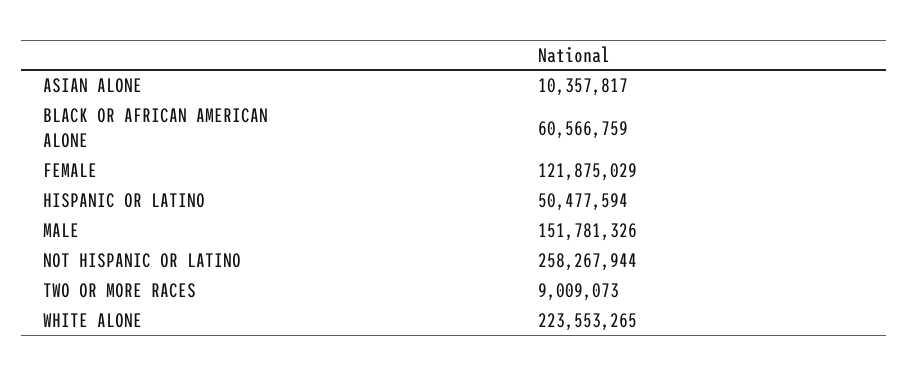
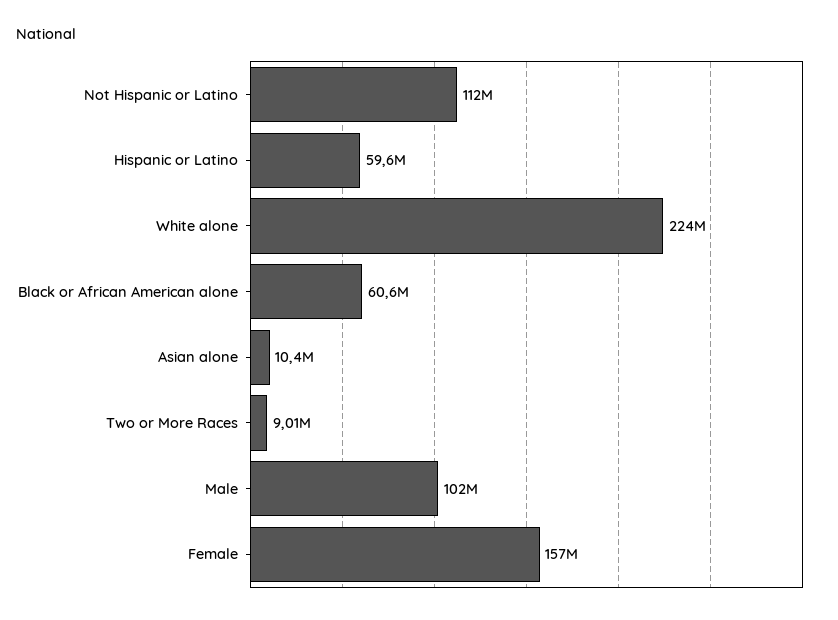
  {
    "ASIAN ALONE": 10357817,
    "BLACK OR AFRICAN AMERICAN ALONE": 60566759,
-   "FEMALE": 121875029,
+   "FEMALE": 157000000,
-   "HISPANIC OR LATINO": 50477594,
+   "HISPANIC OR LATINO": 59600000,
-   "MALE": 151781326,
+   "MALE": 102000000,
-   "NOT HISPANIC OR LATINO": 258267944,
+   "NOT HISPANIC OR LATINO": 112000000,
    "TWO OR MORE RACES": 9009073,
    "WHITE ALONE": 223553265
  }

